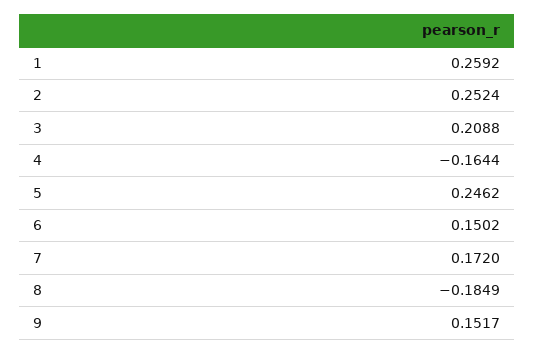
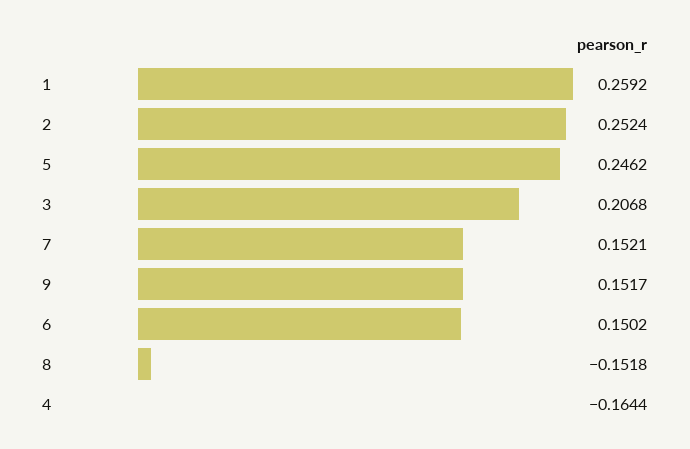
  {
    "1": 0.2592,
    "2": 0.2524,
-   "3": 0.2088,
+   "3": 0.2068,
    "4": -0.1644,
    "5": 0.2462,
    "6": 0.1502,
-   "7": 0.172,
+   "7": 0.1521,
-   "8": -0.1849,
+   "8": -0.1518,
    "9": 0.1517
  }

